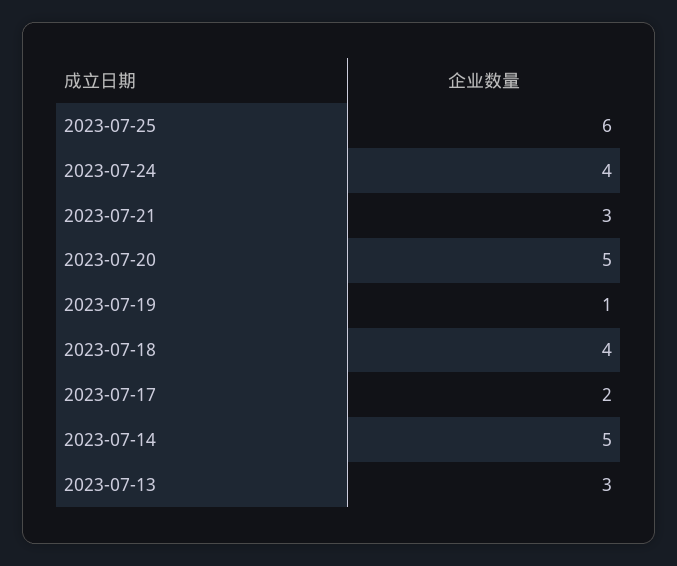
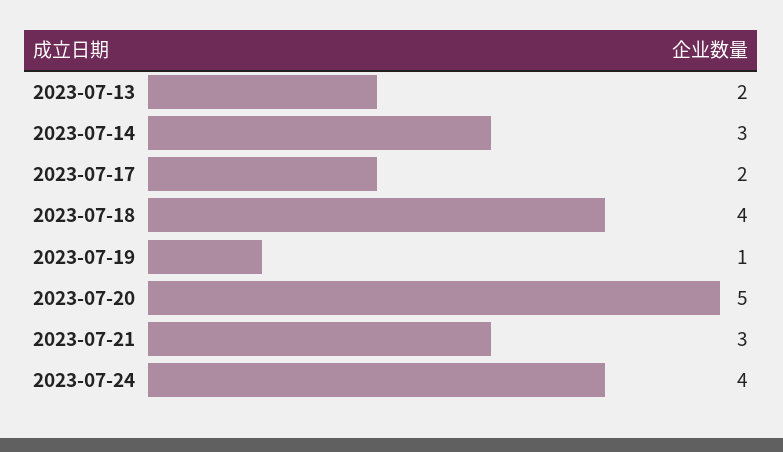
  {
-   "2023-07-25": 6,
    "2023-07-24": 4,
    "2023-07-21": 3,
    "2023-07-20": 5,
    "2023-07-19": 1,
    "2023-07-18": 4,
    "2023-07-17": 2,
-   "2023-07-14": 5,
+   "2023-07-14": 3,
-   "2023-07-13": 3
+   "2023-07-13": 2
  }

